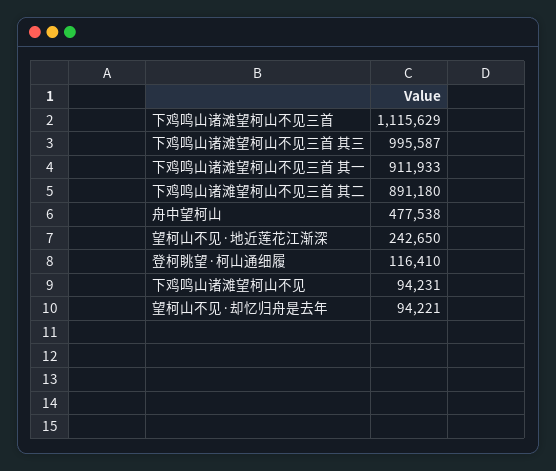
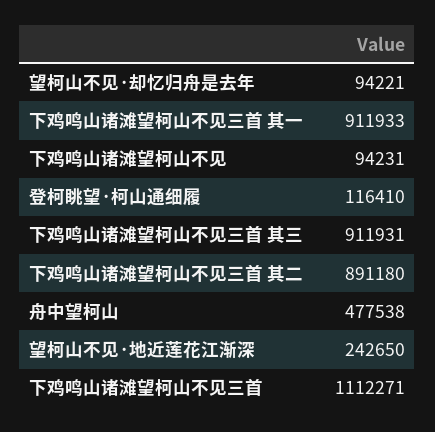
  {
-   "下鸡鸣山诸滩望柯山不见三首": 1115629,
+   "下鸡鸣山诸滩望柯山不见三首": 1112271,
-   "下鸡鸣山诸滩望柯山不见三首 其三": 995587,
+   "下鸡鸣山诸滩望柯山不见三首 其三": 911931,
    "下鸡鸣山诸滩望柯山不见三首 其一": 911933,
    "下鸡鸣山诸滩望柯山不见三首 其二": 891180,
    "舟中望柯山": 477538,
    "望柯山不见·地近莲花江渐深": 242650,
    "登柯眺望·柯山通细履": 116410,
    "下鸡鸣山诸滩望柯山不见": 94231,
    "望柯山不见·却忆归舟是去年": 94221
  }

